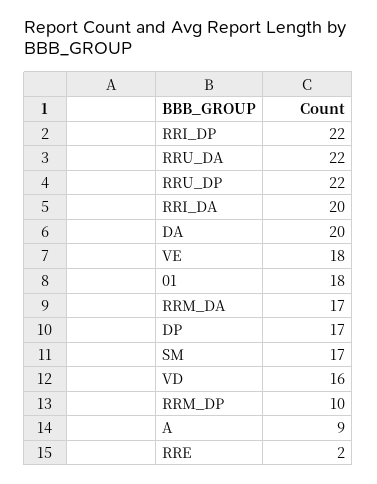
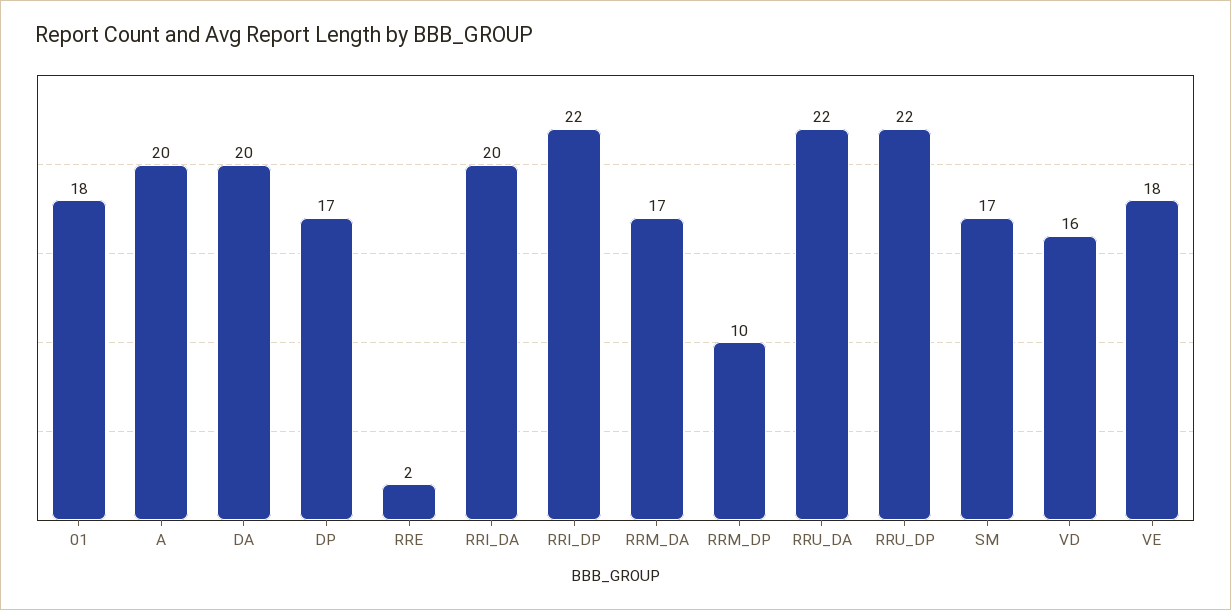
  {
    "RRI_DP": 22,
    "RRU_DA": 22,
    "RRU_DP": 22,
    "RRI_DA": 20,
    "DA": 20,
    "VE": 18,
    "01": 18,
    "RRM_DA": 17,
    "DP": 17,
    "SM": 17,
    "VD": 16,
    "RRM_DP": 10,
-   "A": 9,
+   "A": 20,
    "RRE": 2
  }

